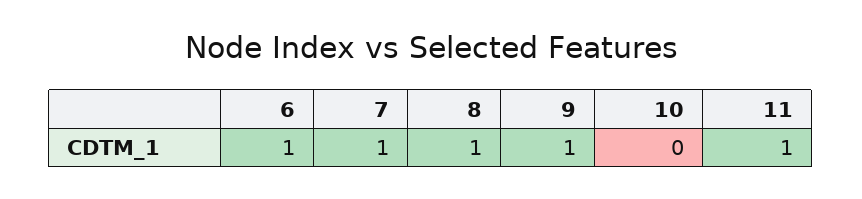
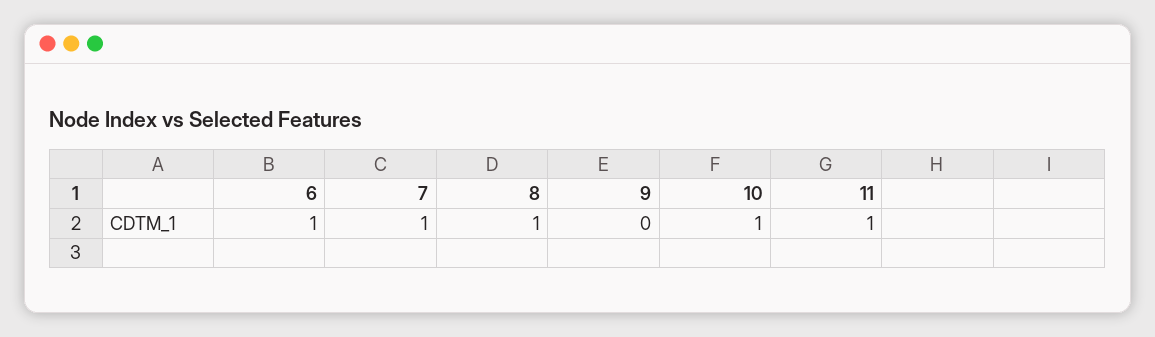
  {
    "6": 1,
    "7": 1,
    "8": 1,
-   "9": 1,
+   "9": 0,
-   "10": 0,
+   "10": 1,
    "11": 1
  }

